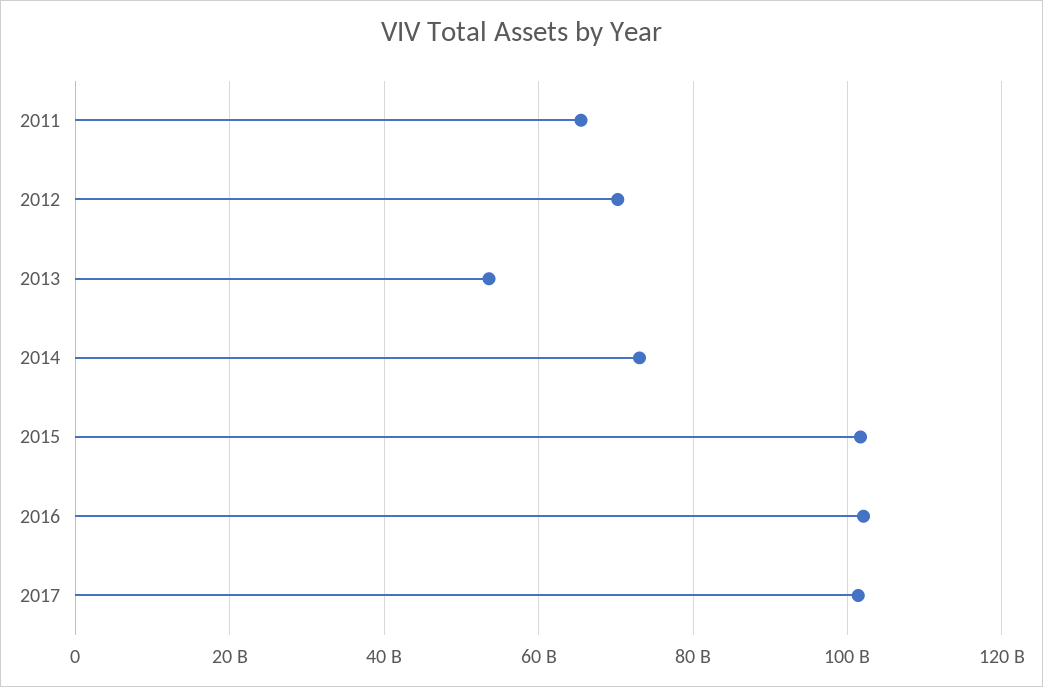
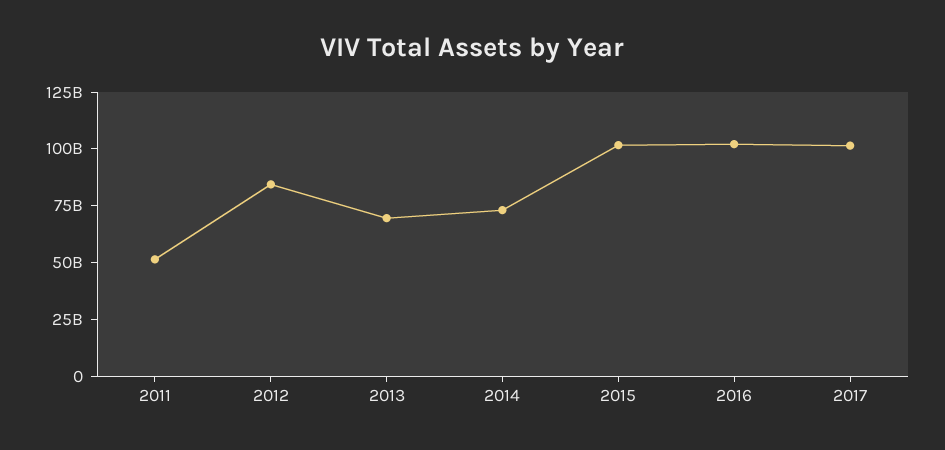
  {
-   "2011": 66000000000,
+   "2011": 50000000000,
-   "2012": 70000000000,
+   "2012": 85000000000,
-   "2013": 54000000000,
+   "2013": 70000000000,
    "2014": 74000000000,
    "2015": 102000000000,
    "2016": 102000000000,
    "2017": 102000000000
  }

